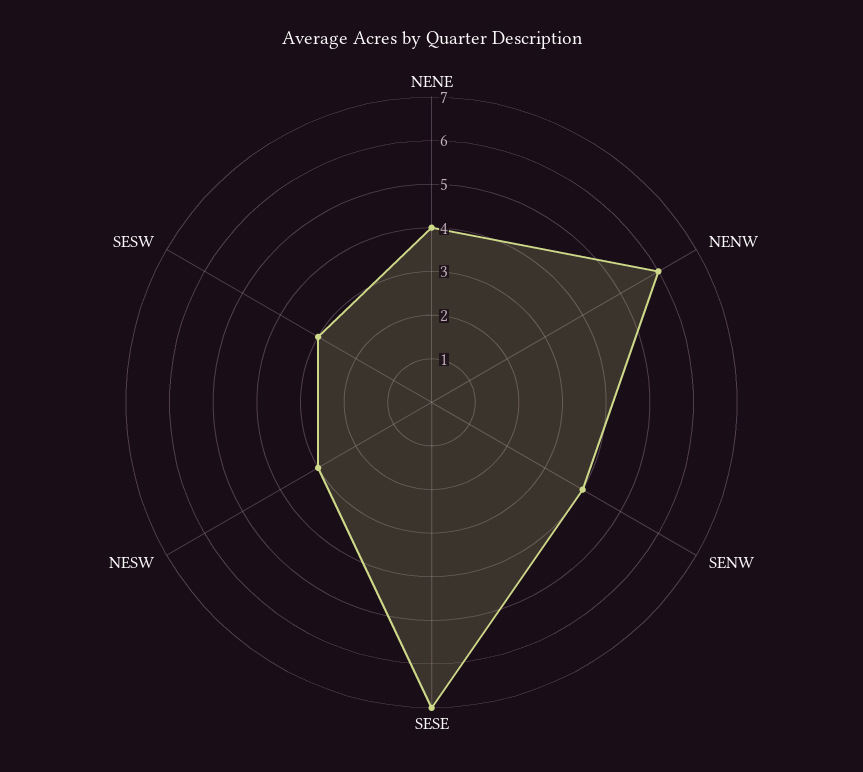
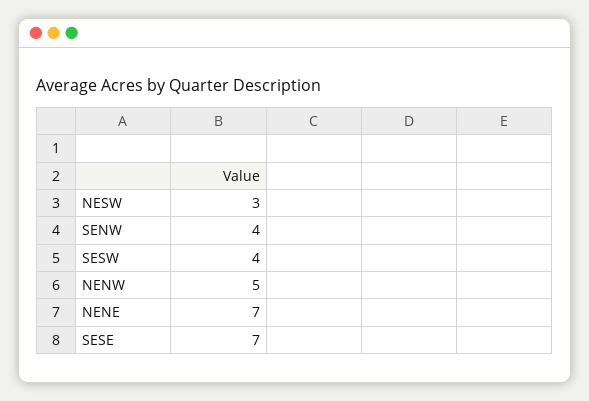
  {
-   "NENE": 4,
+   "NENE": 7,
-   "NENW": 6,
+   "NENW": 5,
    "SENW": 4,
    "SESE": 7,
    "NESW": 3,
-   "SESW": 3
+   "SESW": 4
  }

